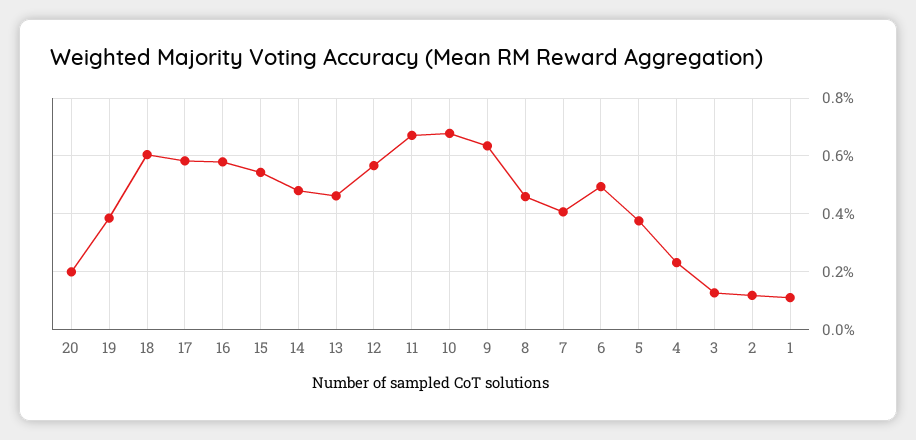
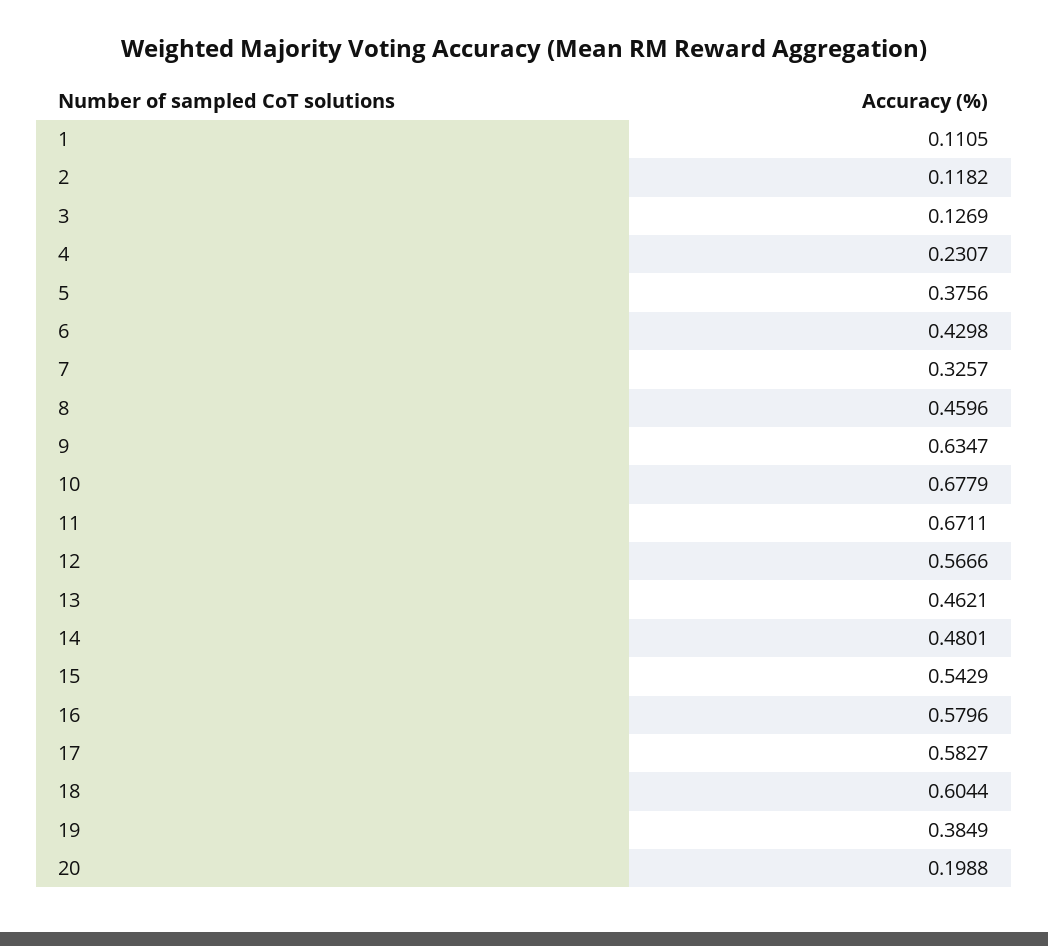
  {
    "20": 0.1988,
    "19": 0.3849,
    "18": 0.6044,
    "17": 0.5827,
    "16": 0.5796,
    "15": 0.5429,
    "14": 0.4801,
    "13": 0.4621,
    "12": 0.5666,
    "11": 0.6711,
    "10": 0.6779,
    "9": 0.6347,
    "8": 0.4596,
-   "7": 0.4,
+   "7": 0.3257,
-   "6": 0.5,
+   "6": 0.4298,
    "5": 0.3756,
    "4": 0.2307,
    "3": 0.1269,
    "2": 0.1182,
    "1": 0.1105
  }

